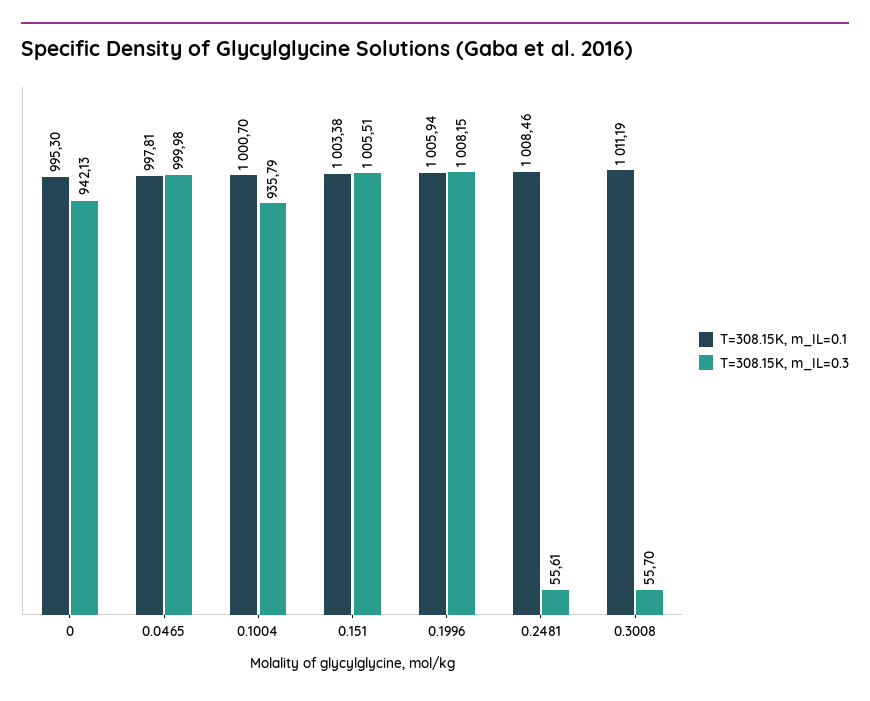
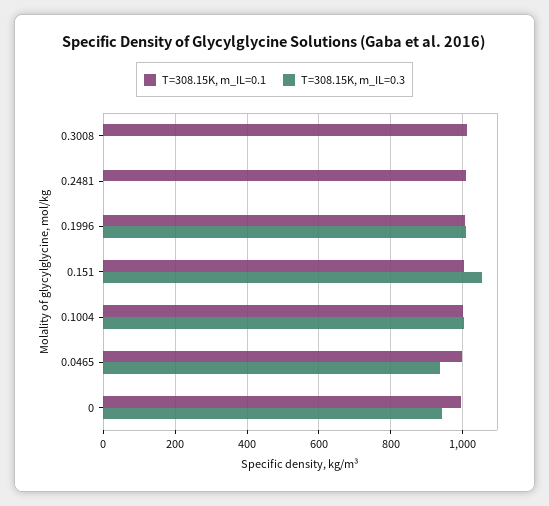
  {
    "T=308.15K, m_IL=0.1": {
      "0": 995.3,
      "0.0465": 997.81,
      "0.1004": 1000.7,
      "0.151": 1003.38,
      "0.1996": 1005.94,
      "0.2481": 1008.46,
      "0.3008": 1011.19
    },
    "T=308.15K, m_IL=0.3": {
      "0": 942.13,
-     "0.0465": 999.98,
+     "0.0465": 940,
-     "0.1004": 935.79,
+     "0.1004": 1000,
-     "0.151": 1005.51,
+     "0.151": 1060,
      "0.1996": 1008.15,
-     "0.2481": 55.61,
+     "0.2481": 0,
-     "0.3008": 55.7
+     "0.3008": 0
    }
  }

